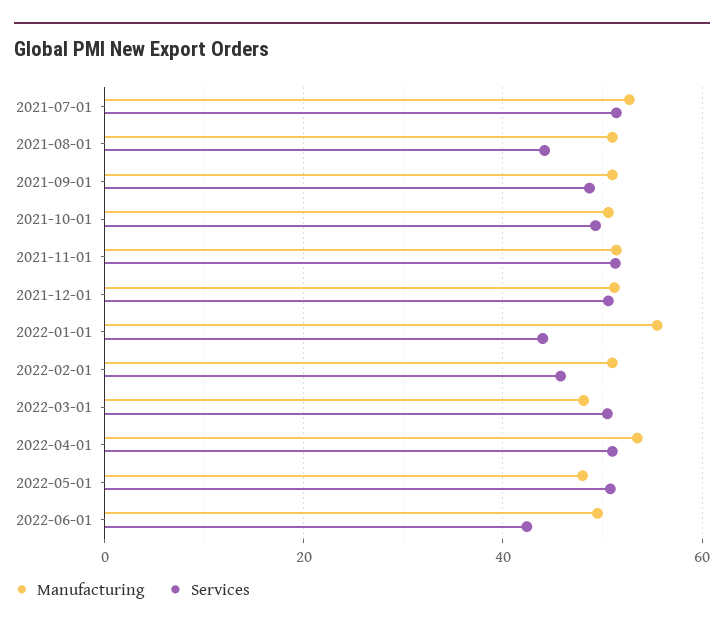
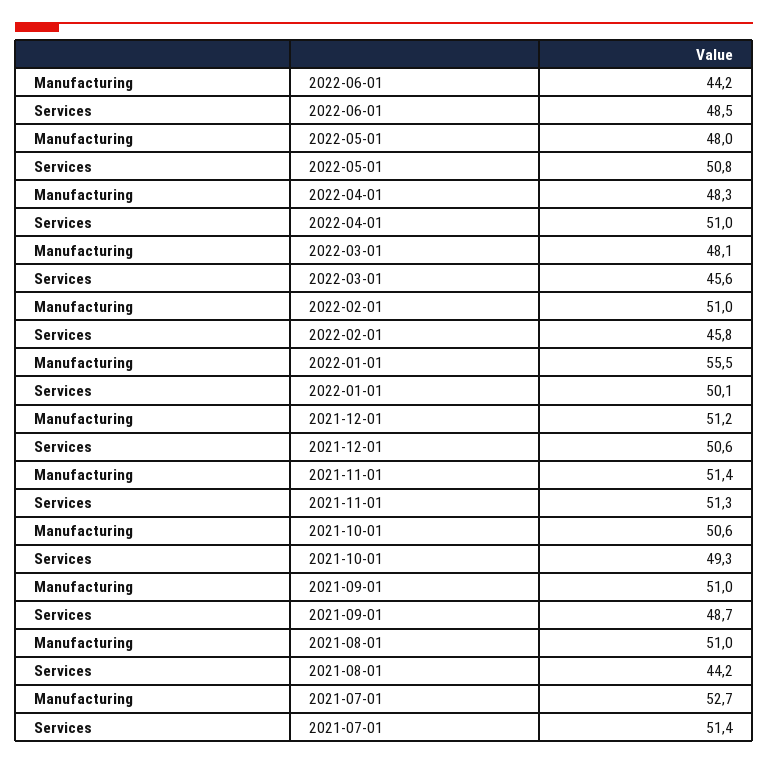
  {
    "Manufacturing": {
      "2021-07-01": 52.7,
      "2021-08-01": 51,
      "2021-09-01": 51,
      "2021-10-01": 50.6,
      "2021-11-01": 51.4,
      "2021-12-01": 51.2,
      "2022-01-01": 55.5,
      "2022-02-01": 51,
      "2022-03-01": 48.1,
-     "2022-04-01": 54,
+     "2022-04-01": 48.3,
      "2022-05-01": 48,
-     "2022-06-01": 50
+     "2022-06-01": 44.2
    },
    "Services": {
      "2021-07-01": 51.4,
      "2021-08-01": 44.2,
      "2021-09-01": 48.7,
      "2021-10-01": 49.3,
      "2021-11-01": 51.3,
      "2021-12-01": 50.6,
-     "2022-01-01": 44,
+     "2022-01-01": 50.1,
      "2022-02-01": 45.8,
-     "2022-03-01": 50,
+     "2022-03-01": 45.6,
      "2022-04-01": 51,
      "2022-05-01": 50.8,
-     "2022-06-01": 42
+     "2022-06-01": 48.5
    }
  }

